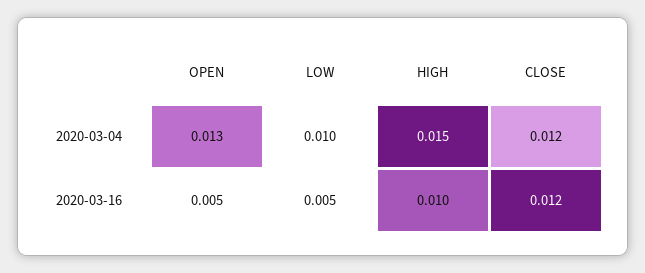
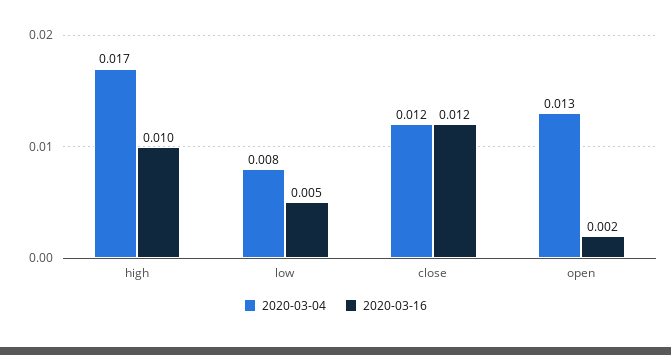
  {
    "2020-03-04": {
      "OPEN": 0.013,
-     "LOW": 0.01,
+     "LOW": 0.008,
-     "HIGH": 0.015,
+     "HIGH": 0.017,
      "CLOSE": 0.012
    },
    "2020-03-16": {
-     "OPEN": 0.005,
+     "OPEN": 0.002,
      "LOW": 0.005,
      "HIGH": 0.01,
      "CLOSE": 0.012
    }
  }

